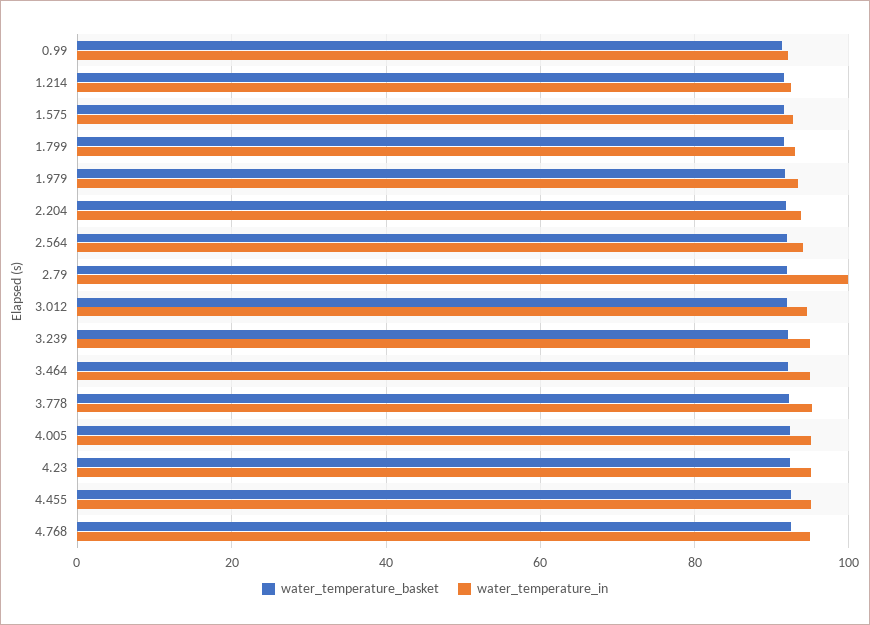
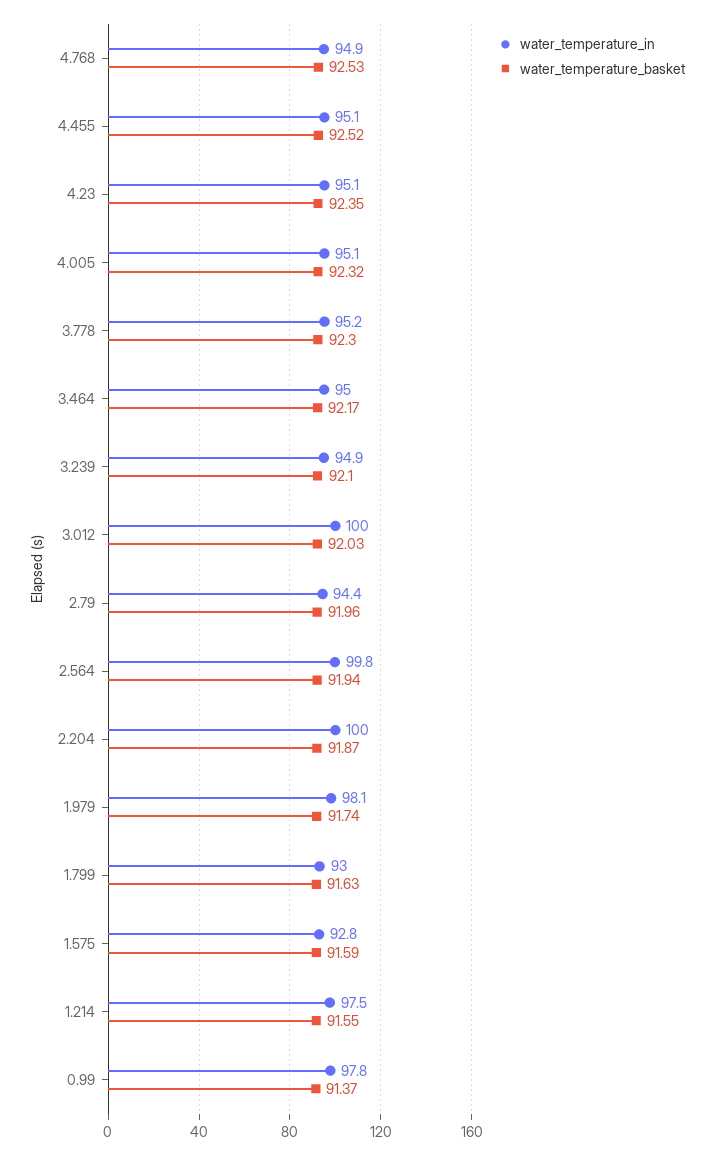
  {
    "water_temperature_basket": {
      "0.99": 91.37,
      "1.214": 91.55,
      "1.575": 91.59,
      "1.799": 91.63,
      "1.979": 91.74,
      "2.204": 91.87,
      "2.564": 91.94,
      "2.79": 91.96,
      "3.012": 92.03,
      "3.239": 92.1,
      "3.464": 92.17,
      "3.778": 92.3,
      "4.005": 92.32,
      "4.23": 92.35,
      "4.455": 92.52,
      "4.768": 92.53
    },
    "water_temperature_in": {
-     "0.99": 92,
+     "0.99": 97.8,
-     "1.214": 92,
+     "1.214": 97.5,
      "1.575": 92.8,
      "1.799": 93,
-     "1.979": 94,
+     "1.979": 98.1,
-     "2.204": 94,
+     "2.204": 100,
-     "2.564": 94,
+     "2.564": 99.8,
-     "2.79": 100,
+     "2.79": 94.4,
-     "3.012": 94,
+     "3.012": 100,
      "3.239": 94.9,
      "3.464": 95,
      "3.778": 95.2,
      "4.005": 95.1,
      "4.23": 95.1,
      "4.455": 95.1,
      "4.768": 94.9
    }
  }

